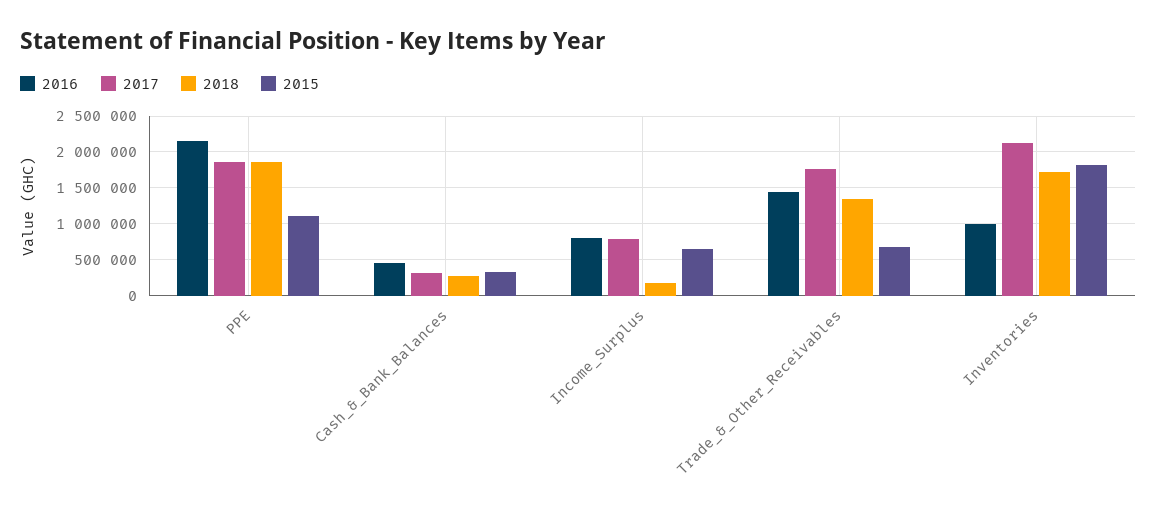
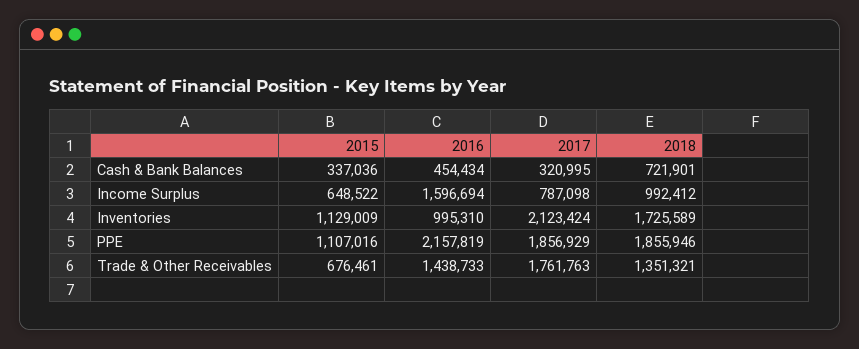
  {
    "2016": {
      "PPE": 2157819,
      "Cash_&_Bank_Balances": 454434,
-     "Income_Surplus": 800000,
+     "Income_Surplus": 1596694,
      "Trade_&_Other_Receivables": 1438733,
      "Inventories": 995310
    },
    "2017": {
      "PPE": 1856929,
      "Cash_&_Bank_Balances": 320995,
      "Income_Surplus": 787098,
      "Trade_&_Other_Receivables": 1761763,
      "Inventories": 2123424
    },
    "2018": {
      "PPE": 1855946,
-     "Cash_&_Bank_Balances": 300000,
+     "Cash_&_Bank_Balances": 721901,
-     "Income_Surplus": 200000,
+     "Income_Surplus": 992412,
      "Trade_&_Other_Receivables": 1351321,
      "Inventories": 1725589
    },
    "2015": {
      "PPE": 1107016,
      "Cash_&_Bank_Balances": 337036,
      "Income_Surplus": 648522,
      "Trade_&_Other_Receivables": 676461,
-     "Inventories": 1800000
+     "Inventories": 1129009
    }
  }

